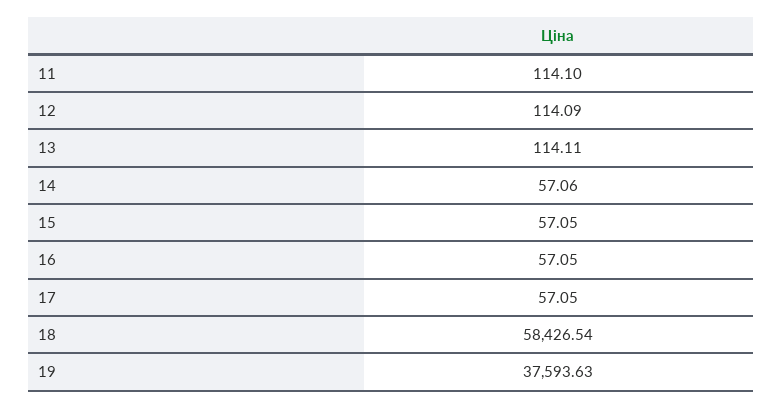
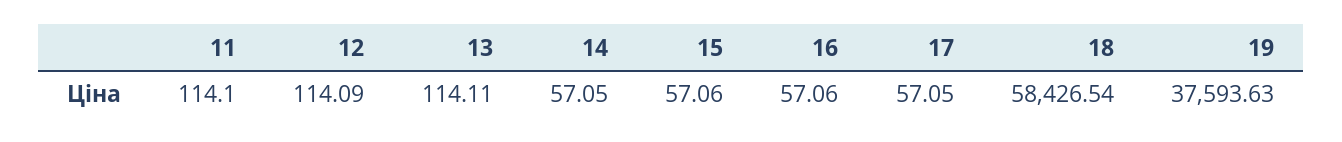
  {
    "11": 114.1,
    "12": 114.09,
    "13": 114.11,
-   "14": 57.06,
+   "14": 57.05,
-   "15": 57.05,
+   "15": 57.06,
-   "16": 57.05,
+   "16": 57.06,
    "17": 57.05,
    "18": 58426.54,
    "19": 37593.63
  }

